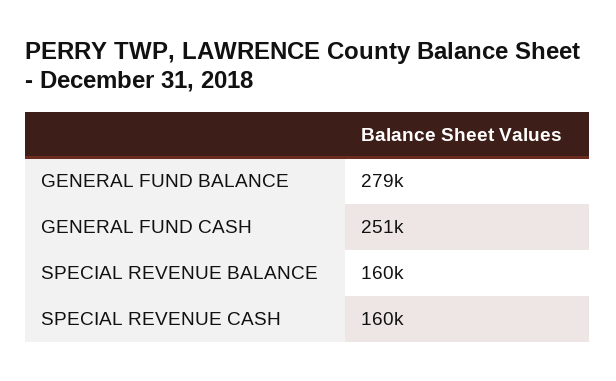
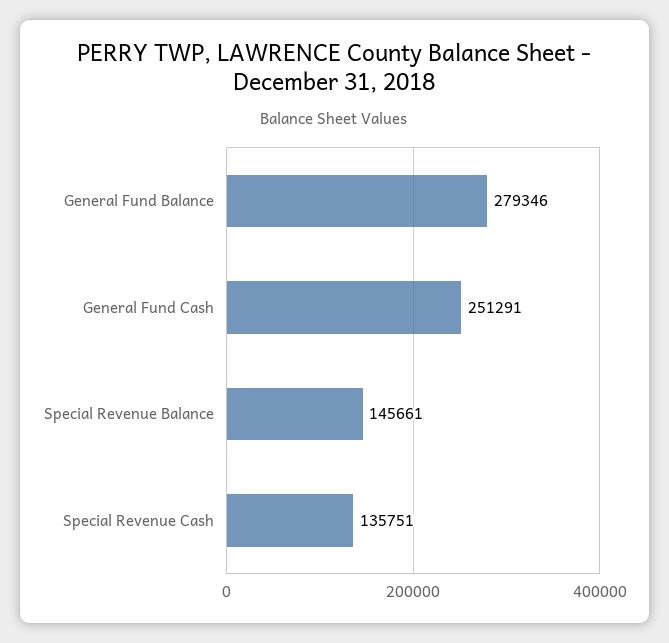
  {
    "GENERAL FUND BALANCE": 279346,
    "GENERAL FUND CASH": 251291,
-   "SPECIAL REVENUE BALANCE": 160000,
+   "SPECIAL REVENUE BALANCE": 145661,
-   "SPECIAL REVENUE CASH": 160000
+   "SPECIAL REVENUE CASH": 135751
  }

